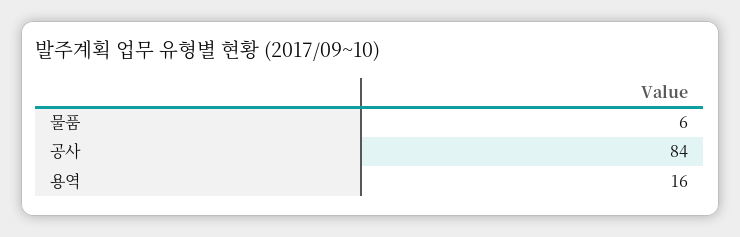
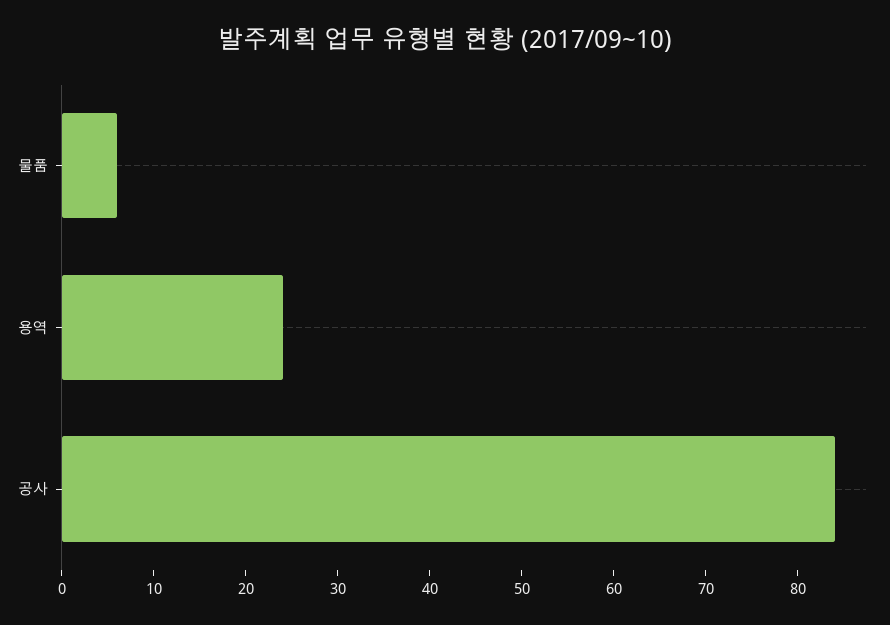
  {
    "물품": 6,
    "공사": 84,
-   "용역": 16
+   "용역": 24
  }

